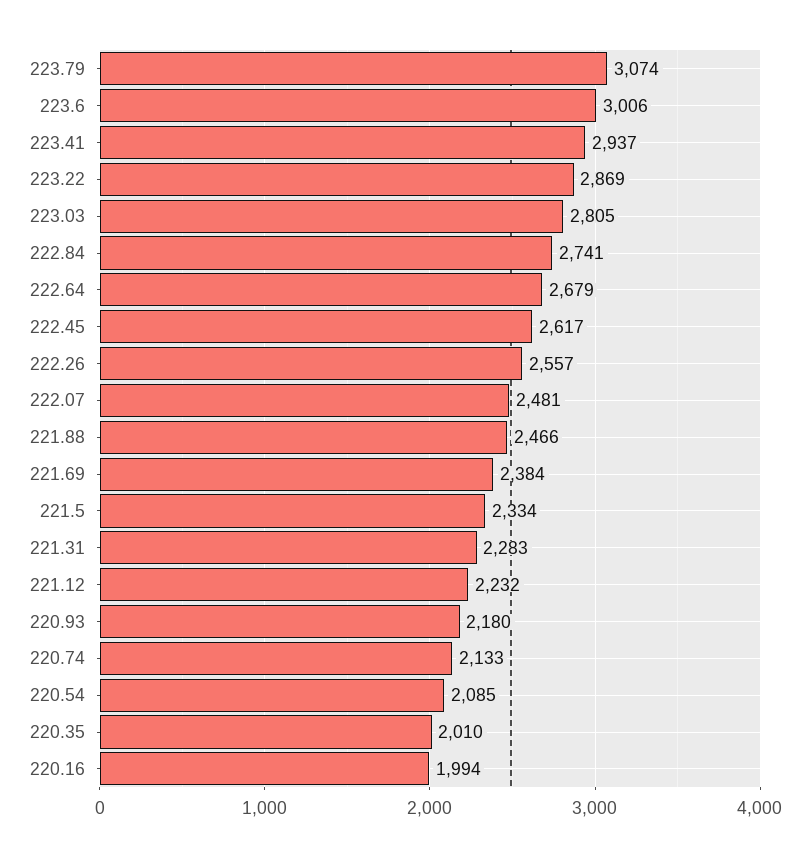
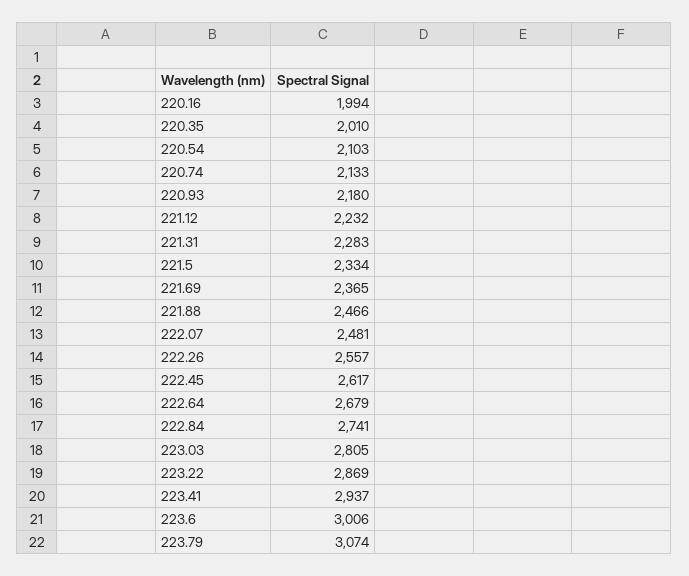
  {
    "223.79": 3074,
    "223.6": 3006,
    "223.41": 2937,
    "223.22": 2869,
    "223.03": 2805,
    "222.84": 2741,
    "222.64": 2679,
    "222.45": 2617,
    "222.26": 2557,
    "222.07": 2481,
    "221.88": 2466,
-   "221.69": 2384,
+   "221.69": 2365,
    "221.5": 2334,
    "221.31": 2283,
    "221.12": 2232,
    "220.93": 2180,
    "220.74": 2133,
-   "220.54": 2085,
+   "220.54": 2103,
    "220.35": 2010,
    "220.16": 1994
  }

